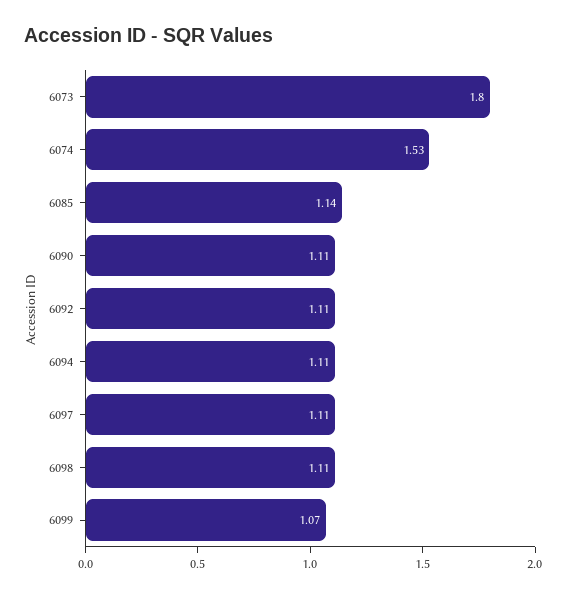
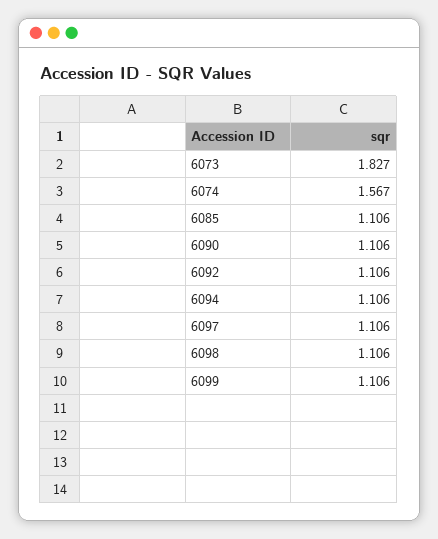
  {
-   "6073": 1.8,
+   "6073": 1.827,
-   "6074": 1.53,
+   "6074": 1.567,
-   "6085": 1.14,
+   "6085": 1.106,
    "6090": 1.106,
    "6092": 1.106,
    "6094": 1.106,
    "6097": 1.106,
    "6098": 1.106,
-   "6099": 1.07
+   "6099": 1.106
  }

